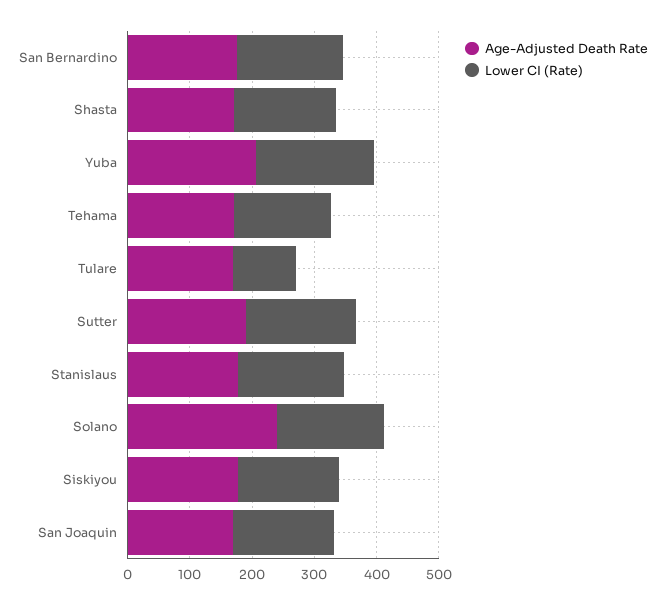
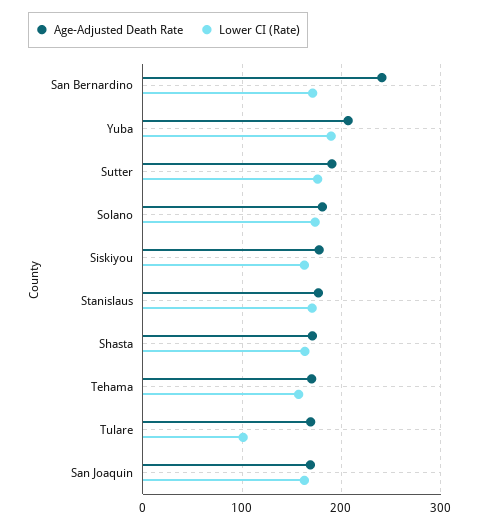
  {
    "Age-Adjusted Death Rate": {
-     "San Bernardino": 180,
+     "San Bernardino": 240,
      "Shasta": 170,
      "Yuba": 210,
      "Tehama": 170,
      "Tulare": 170,
      "Sutter": 190,
      "Stanislaus": 180,
-     "Solano": 240,
+     "Solano": 180,
      "Siskiyou": 180,
      "San Joaquin": 170
    },
    "Lower CI (Rate)": {
      "San Bernardino": 170,
      "Shasta": 160,
      "Yuba": 190,
      "Tehama": 160,
      "Tulare": 100,
      "Sutter": 180,
      "Stanislaus": 170,
      "Solano": 170,
      "Siskiyou": 160,
      "San Joaquin": 160
    }
  }

